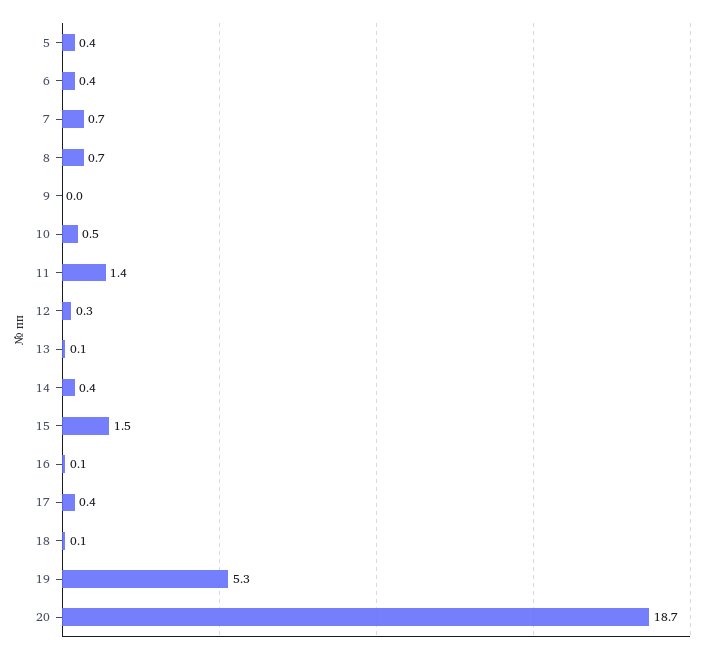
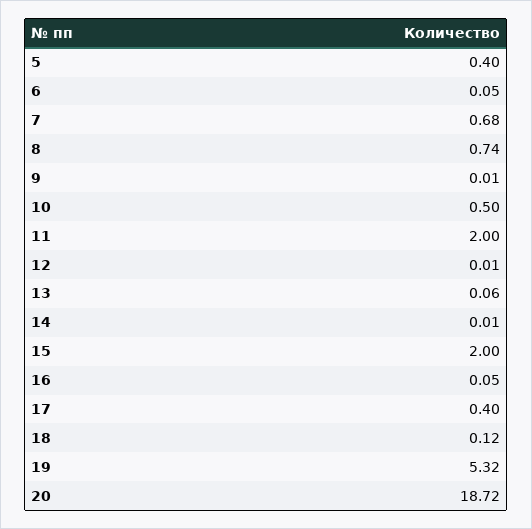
  {
    "5": 0.4,
-   "6": 0.4,
+   "6": 0.05,
    "7": 0.68,
    "8": 0.74,
    "9": 0.01,
    "10": 0.5,
-   "11": 1.4,
+   "11": 2,
-   "12": 0.3,
+   "12": 0.01,
    "13": 0.06,
-   "14": 0.4,
+   "14": 0.01,
-   "15": 1.5,
+   "15": 2,
    "16": 0.05,
    "17": 0.4,
    "18": 0.12,
    "19": 5.32,
    "20": 18.72
  }

